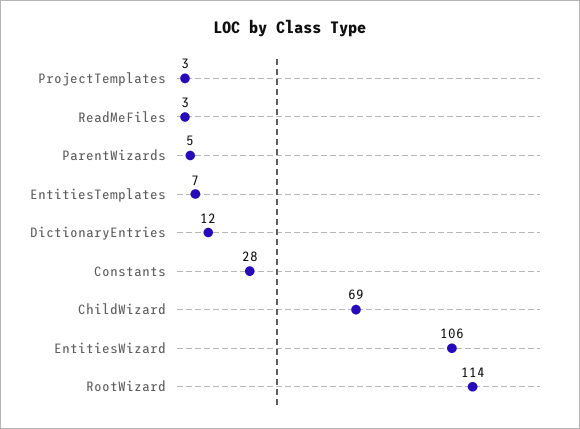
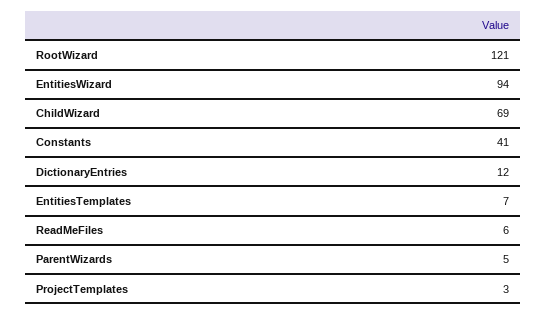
  {
    "ProjectTemplates": 3,
-   "ReadMeFiles": 3,
+   "ReadMeFiles": 6,
    "ParentWizards": 5,
    "EntitiesTemplates": 7,
    "DictionaryEntries": 12,
-   "Constants": 28,
+   "Constants": 41,
    "ChildWizard": 69,
-   "EntitiesWizard": 106,
+   "EntitiesWizard": 94,
-   "RootWizard": 114
+   "RootWizard": 121
  }

